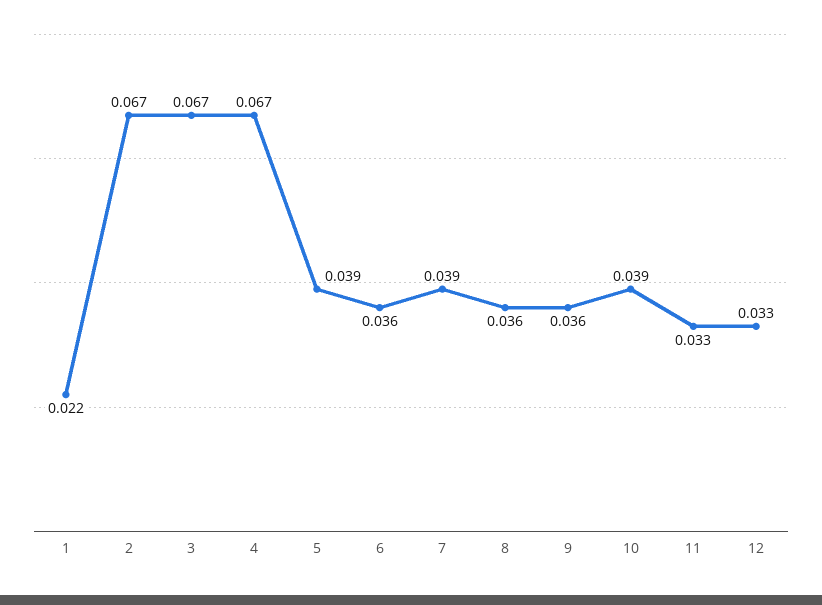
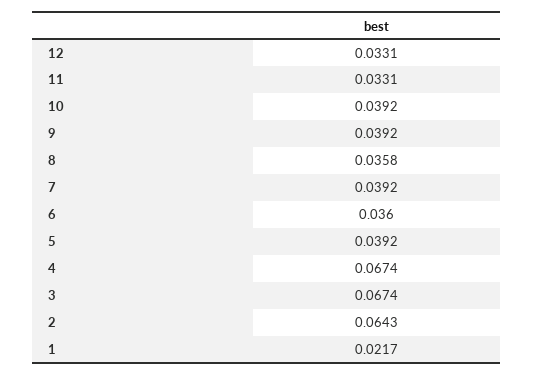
  {
    "1": 0.0217,
-   "2": 0.067,
+   "2": 0.0643,
    "3": 0.0674,
    "4": 0.0674,
    "5": 0.0392,
    "6": 0.036,
    "7": 0.0392,
    "8": 0.0358,
-   "9": 0.036,
+   "9": 0.0392,
    "10": 0.0392,
    "11": 0.0331,
    "12": 0.0331
  }

